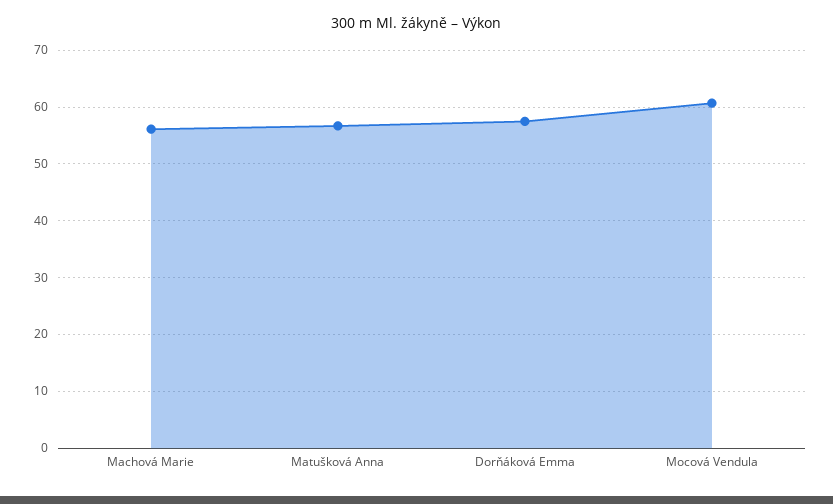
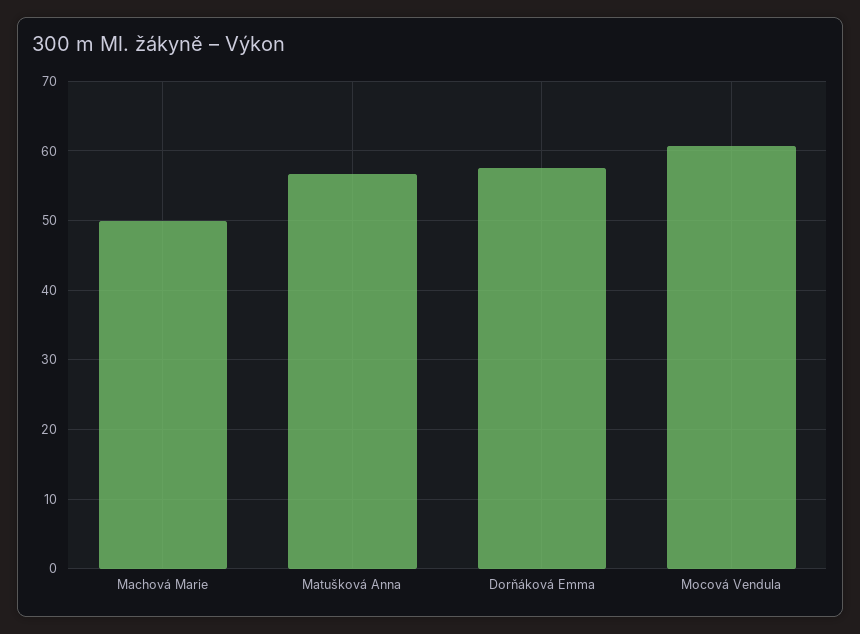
  {
-   "Machová Marie": 56,
+   "Machová Marie": 50,
    "Matušková Anna": 57,
    "Dorňáková Emma": 58,
    "Mocová Vendula": 61
  }

